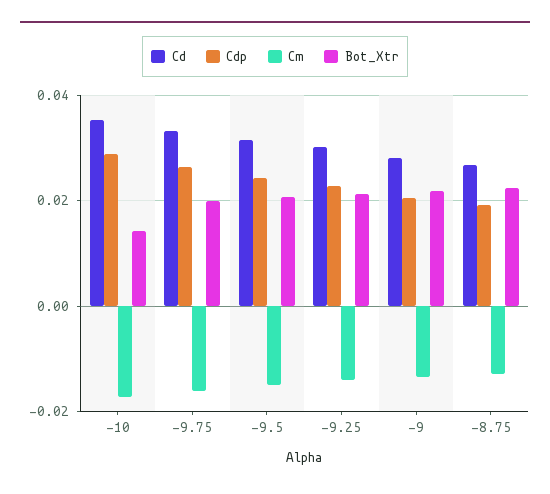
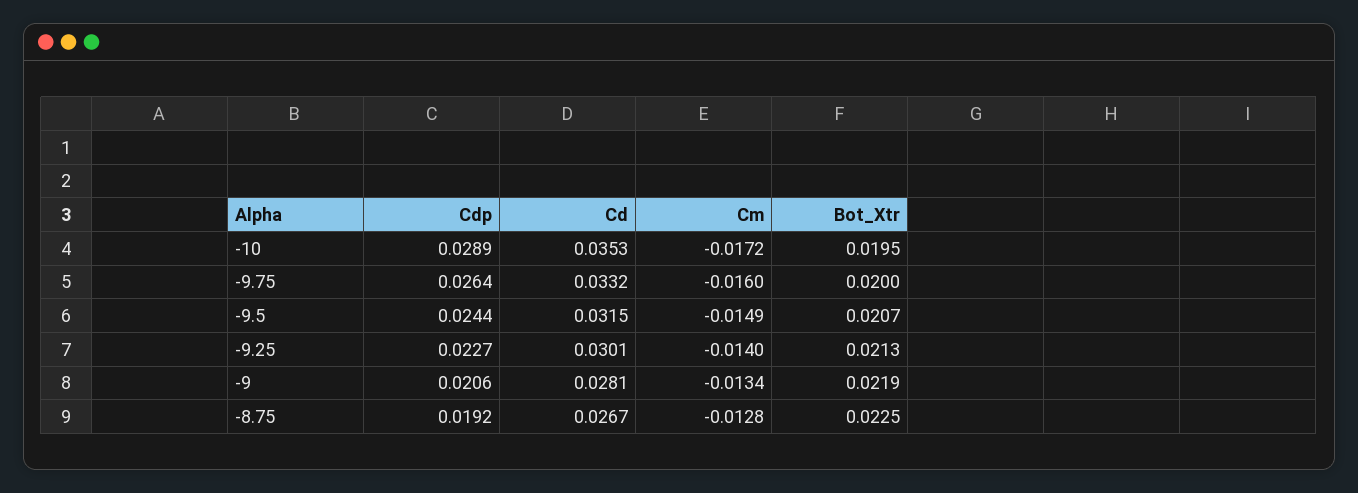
  {
    "Cd": {
      "-10": 0.0353,
      "-9.75": 0.0332,
      "-9.5": 0.0315,
      "-9.25": 0.0301,
      "-9": 0.0281,
      "-8.75": 0.0267
    },
    "Cdp": {
      "-10": 0.0289,
      "-9.75": 0.0264,
      "-9.5": 0.0244,
      "-9.25": 0.0227,
      "-9": 0.0206,
      "-8.75": 0.0192
    },
    "Cm": {
      "-10": -0.0172,
      "-9.75": -0.016,
      "-9.5": -0.0149,
      "-9.25": -0.014,
      "-9": -0.0134,
      "-8.75": -0.0128
    },
    "Bot_Xtr": {
-     "-10": 0.014,
+     "-10": 0.0195,
      "-9.75": 0.02,
      "-9.5": 0.0207,
      "-9.25": 0.0213,
      "-9": 0.0219,
      "-8.75": 0.0225
    }
  }

